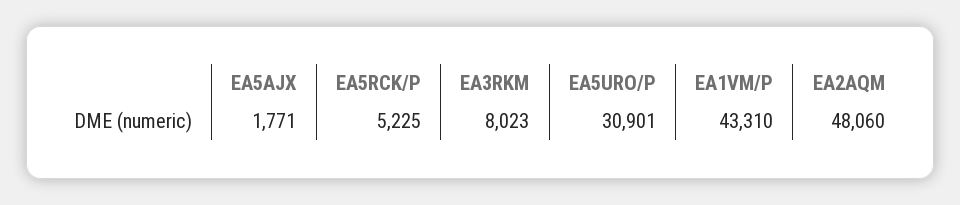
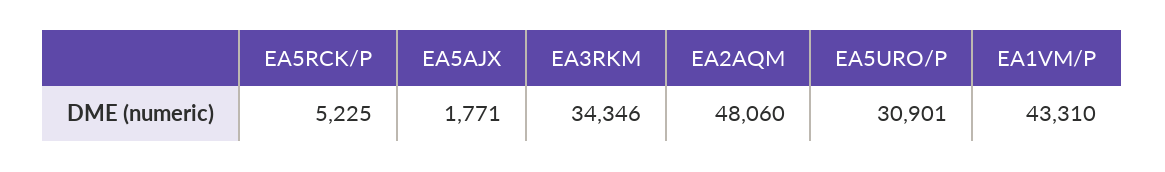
  {
    "EA5AJX": 1771,
    "EA5RCK/P": 5225,
-   "EA3RKM": 8023,
+   "EA3RKM": 34346,
    "EA5URO/P": 30901,
    "EA1VM/P": 43310,
    "EA2AQM": 48060
  }

